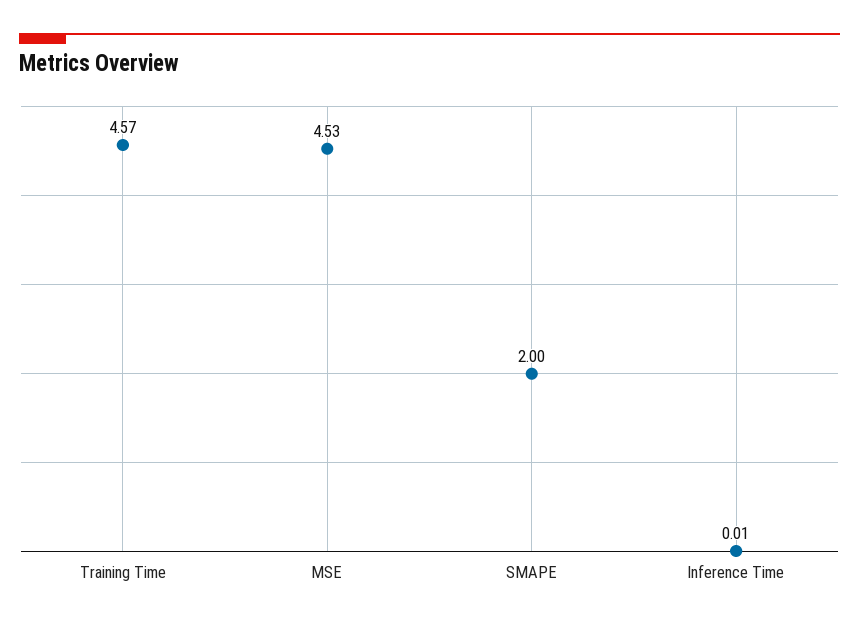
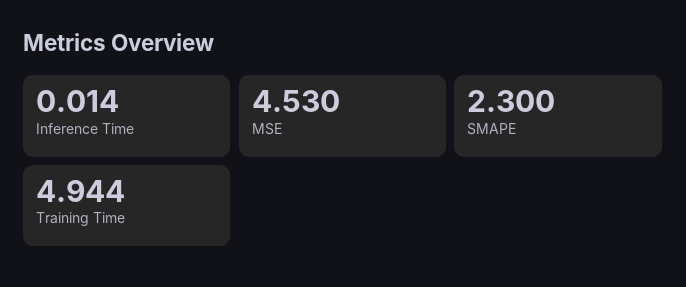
  {
-   "Training Time": 4.57,
+   "Training Time": 4.944,
    "MSE": 4.53,
-   "SMAPE": 2,
+   "SMAPE": 2.3,
    "Inference Time": 0.014
  }

